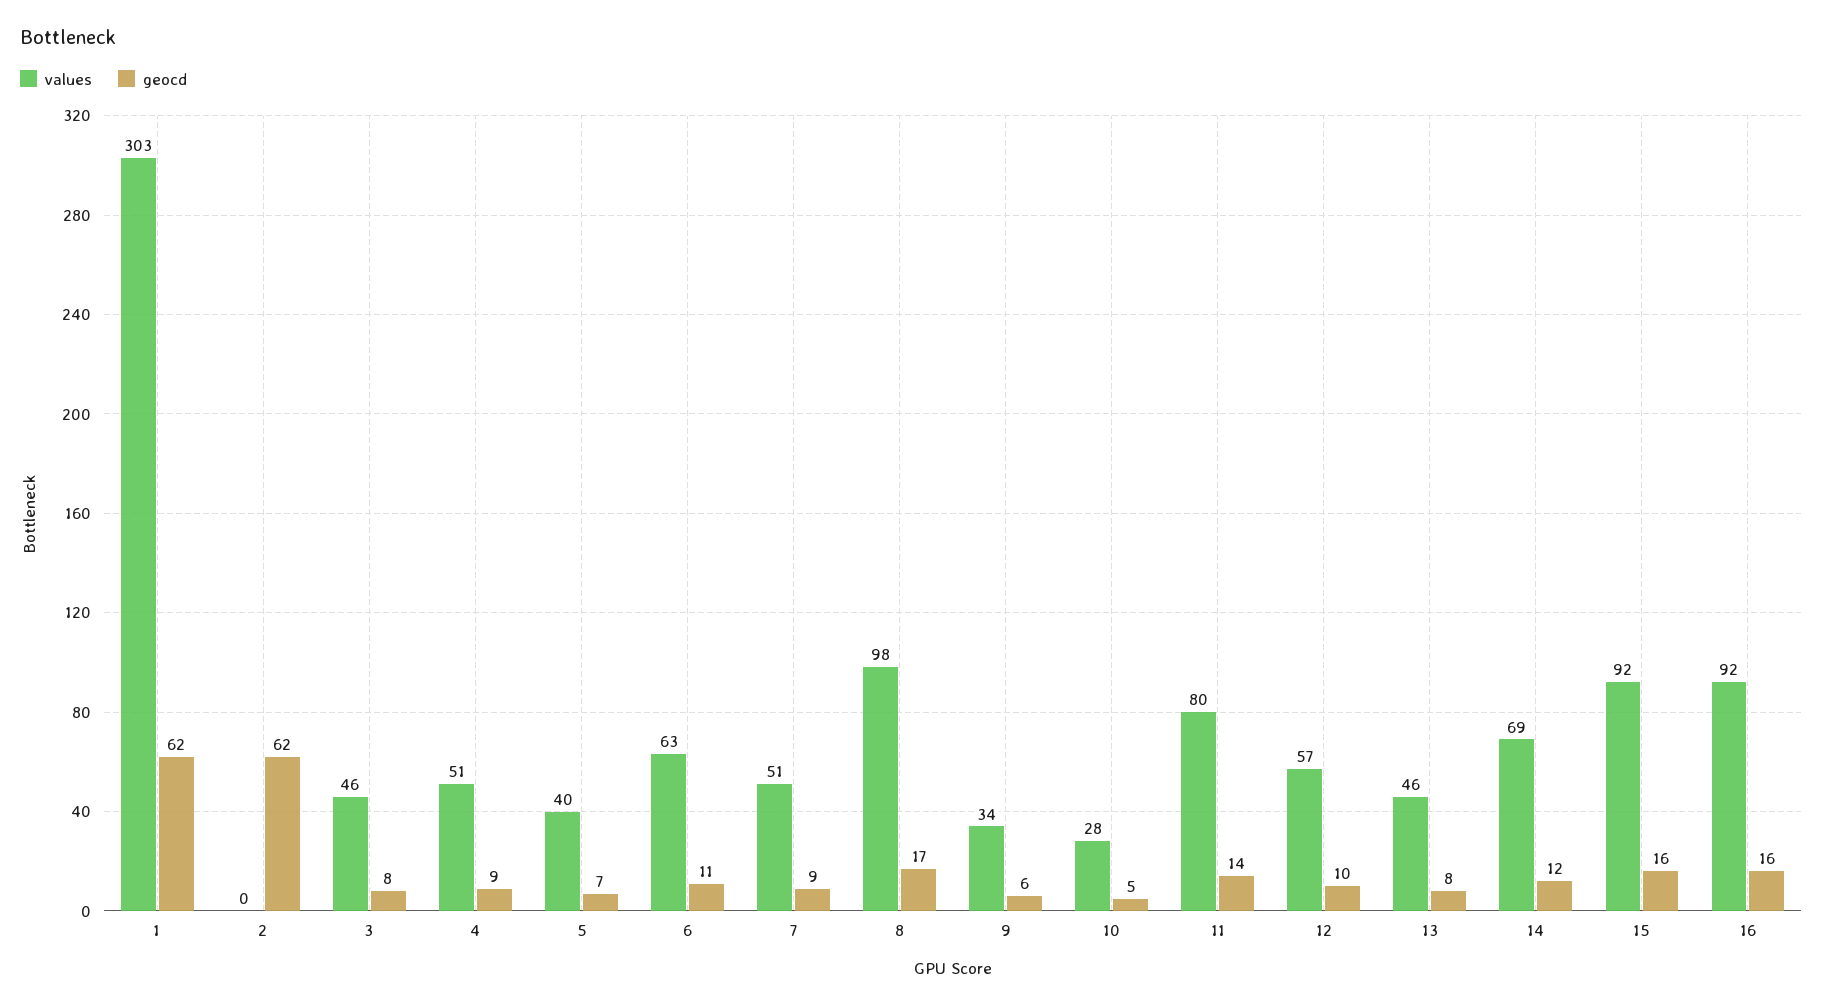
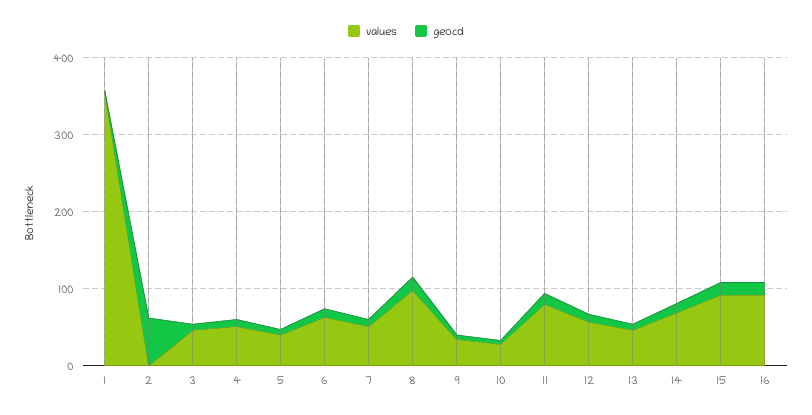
  {
    "values": {
-     "1": 303,
+     "1": 360,
      "2": 0,
      "3": 46,
      "4": 51,
      "5": 40,
      "6": 63,
      "7": 51,
      "8": 98,
      "9": 34,
      "10": 28,
      "11": 80,
      "12": 57,
      "13": 46,
      "14": 69,
      "15": 92,
      "16": 92
    },
    "geocd": {
-     "1": 62,
+     "1": 0,
      "2": 62,
      "3": 8,
      "4": 9,
      "5": 7,
      "6": 11,
      "7": 9,
      "8": 17,
      "9": 6,
      "10": 5,
      "11": 14,
      "12": 10,
      "13": 8,
      "14": 12,
      "15": 16,
      "16": 16
    }
  }

